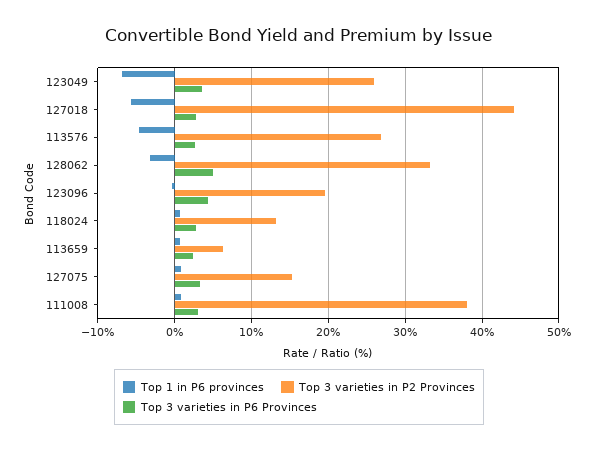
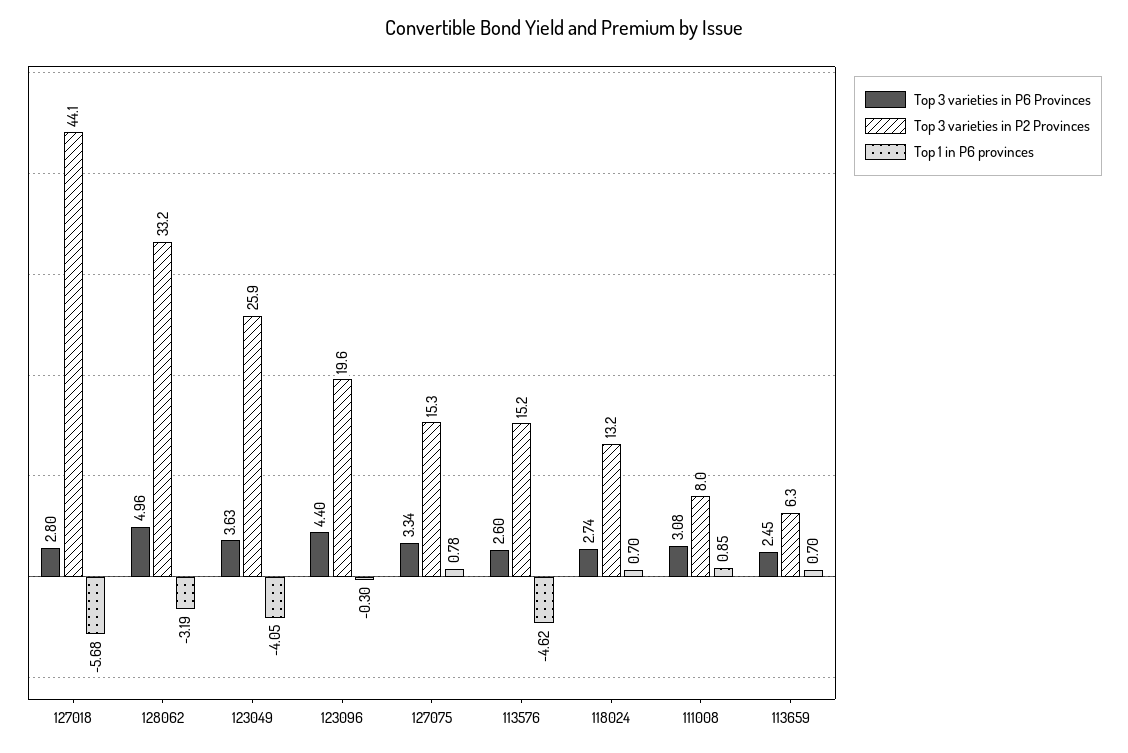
  {
    "Top 1 in P6 provinces": {
-     "123049": -7,
+     "123049": -4.05,
      "127018": -5.68,
      "113576": -4.62,
      "128062": -3.19,
      "123096": -0.3,
      "118024": 0.7,
      "113659": 0.7,
      "127075": 0.78,
      "111008": 0.85
    },
    "Top 3 varieties in P2 Provinces": {
      "123049": 25.9,
      "127018": 44.1,
-     "113576": 27,
+     "113576": 15.2,
      "128062": 33.2,
      "123096": 19.6,
      "118024": 13.2,
      "113659": 6.3,
      "127075": 15.3,
-     "111008": 38
+     "111008": 8
    },
    "Top 3 varieties in P6 Provinces": {
      "123049": 3.63,
      "127018": 2.8,
      "113576": 2.6,
      "128062": 4.96,
      "123096": 4.4,
      "118024": 2.74,
      "113659": 2.45,
      "127075": 3.34,
      "111008": 3.08
    }
  }

